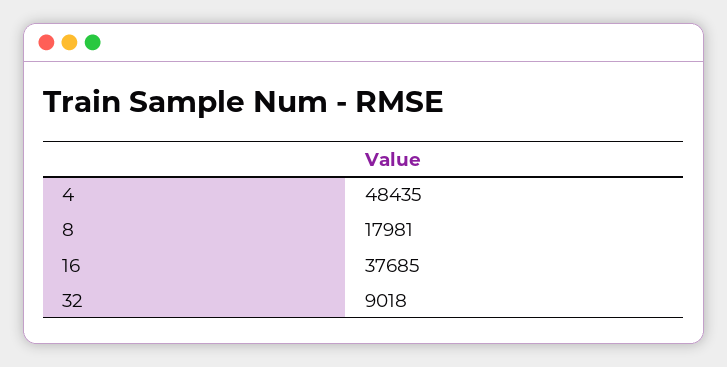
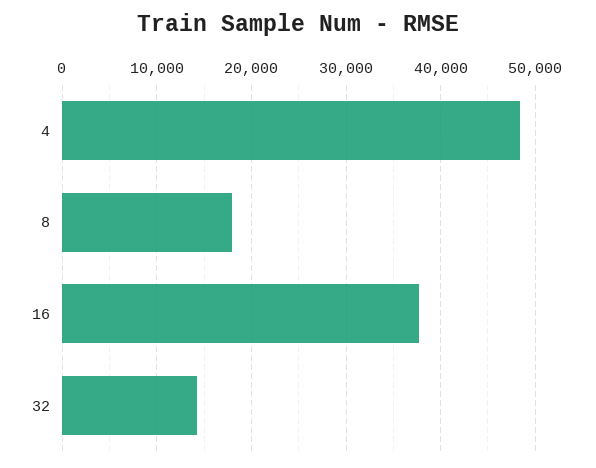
  {
    "4": 48435,
    "8": 17981,
    "16": 37685,
-   "32": 9018
+   "32": 14000
  }

